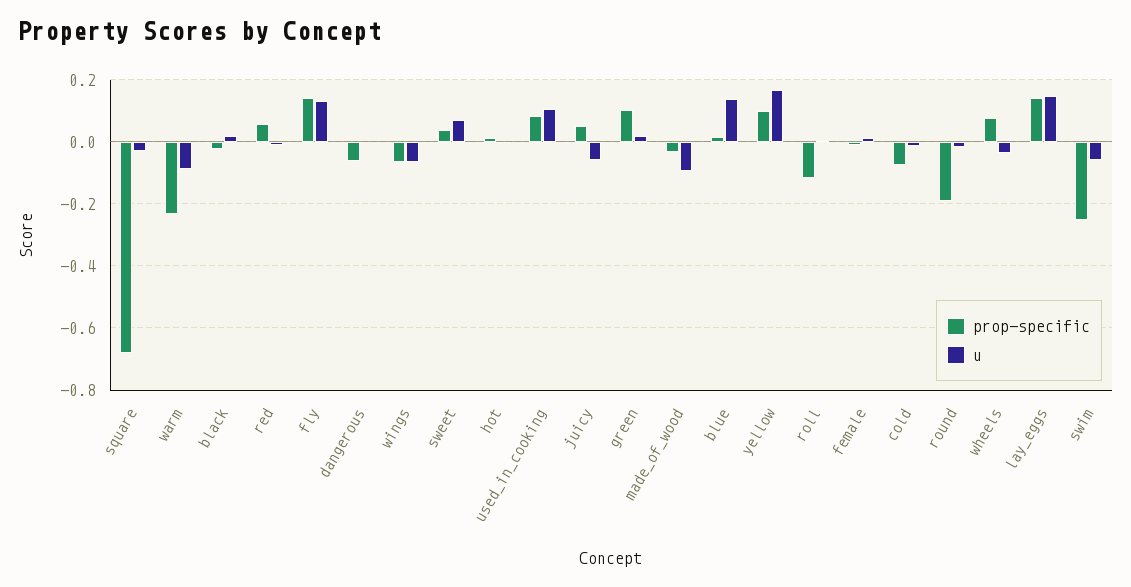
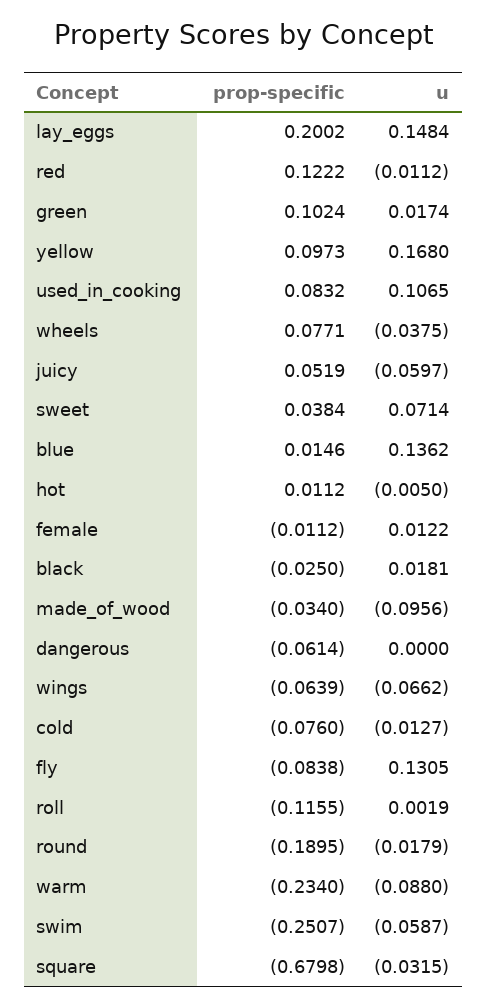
  {
    "prop-specific": {
      "square": -0.6798,
      "warm": -0.234,
      "black": -0.025,
-     "red": 0.06,
+     "red": 0.1222,
-     "fly": 0.14,
+     "fly": -0.0838,
      "dangerous": -0.0614,
      "wings": -0.0639,
      "sweet": 0.0384,
      "hot": 0.0112,
      "used_in_cooking": 0.0832,
      "juicy": 0.0519,
      "green": 0.1024,
      "made_of_wood": -0.034,
      "blue": 0.0146,
      "yellow": 0.0973,
      "roll": -0.1155,
      "female": -0.0112,
      "cold": -0.076,
      "round": -0.1895,
      "wheels": 0.0771,
-     "lay_eggs": 0.14,
+     "lay_eggs": 0.2002,
      "swim": -0.2507
    },
    "u": {
      "square": -0.0315,
      "warm": -0.088,
      "black": 0.0181,
      "red": -0.0112,
      "fly": 0.1305,
      "dangerous": 0,
      "wings": -0.0662,
      "sweet": 0.0714,
      "hot": -0.005,
      "used_in_cooking": 0.1065,
      "juicy": -0.0597,
      "green": 0.0174,
      "made_of_wood": -0.0956,
      "blue": 0.1362,
      "yellow": 0.168,
      "roll": 0.0019,
      "female": 0.0122,
      "cold": -0.0127,
      "round": -0.0179,
      "wheels": -0.0375,
      "lay_eggs": 0.1484,
      "swim": -0.0587
    }
  }

